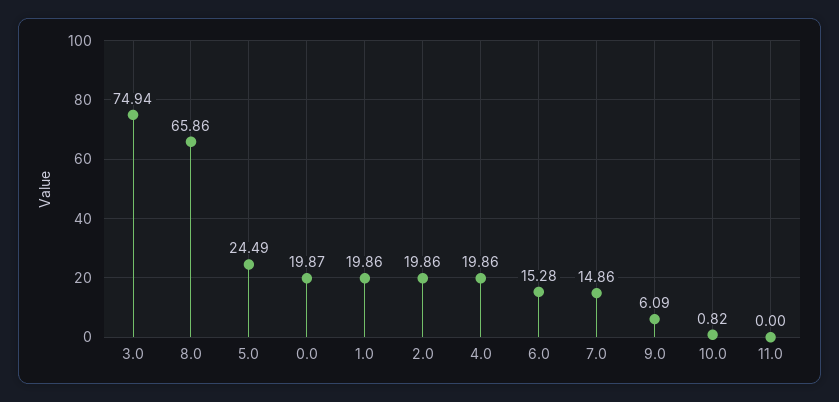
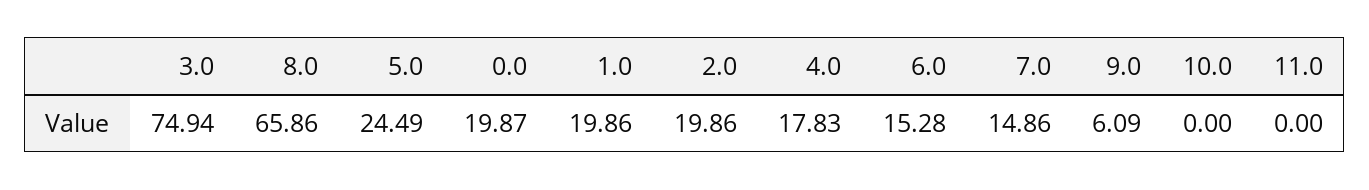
  {
    "3.0": 74.94,
    "8.0": 65.86,
    "5.0": 24.49,
    "0.0": 19.87,
    "1.0": 19.86,
    "2.0": 19.86,
-   "4.0": 19.86,
+   "4.0": 17.83,
    "6.0": 15.28,
    "7.0": 14.86,
    "9.0": 6.09,
-   "10.0": 0.82,
+   "10.0": 0,
    "11.0": 0
  }

